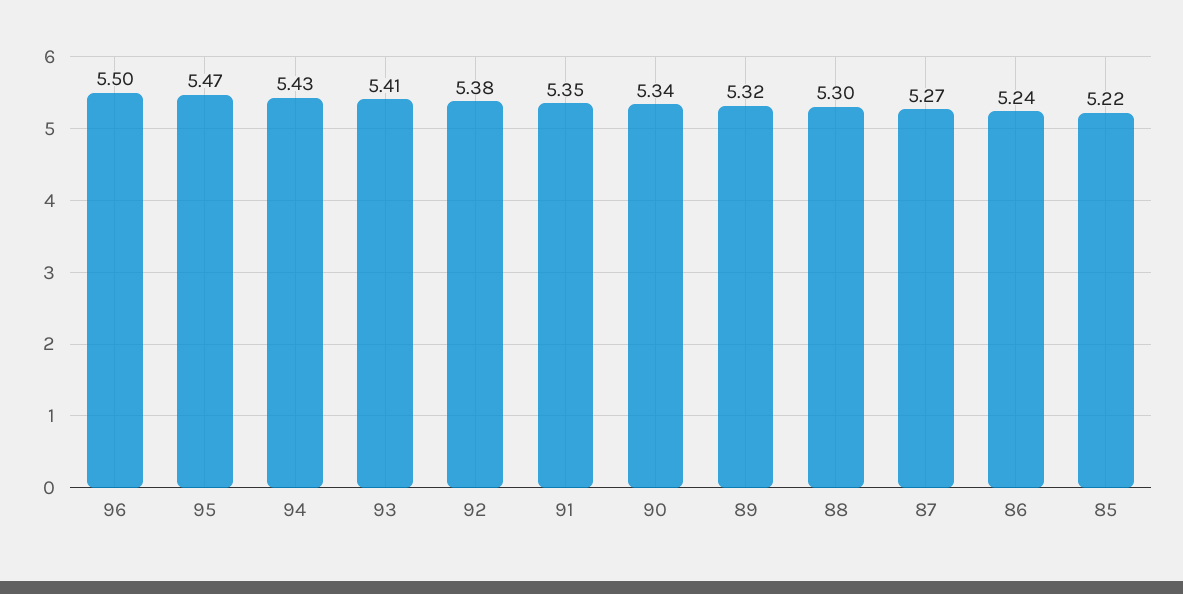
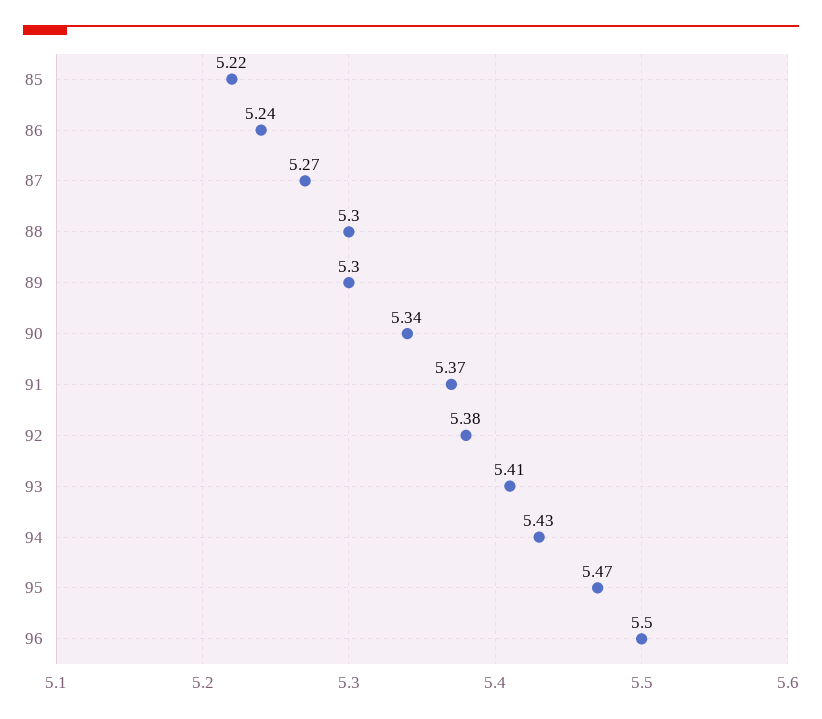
  {
    "96": 5.5,
    "95": 5.47,
    "94": 5.43,
    "93": 5.41,
    "92": 5.38,
-   "91": 5.35,
+   "91": 5.37,
    "90": 5.34,
-   "89": 5.32,
+   "89": 5.3,
    "88": 5.3,
    "87": 5.27,
    "86": 5.24,
    "85": 5.22
  }

